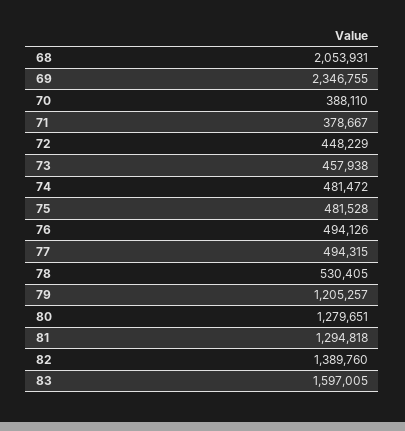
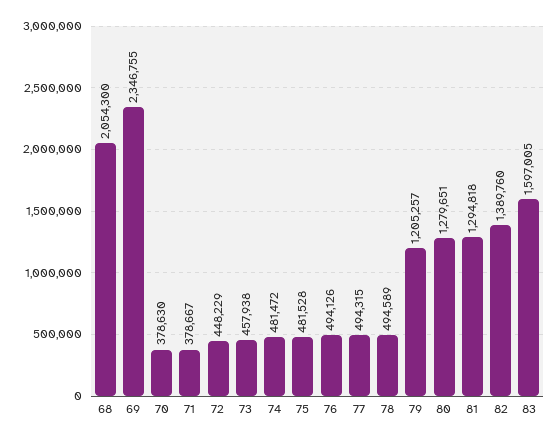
  {
-   "68": 2053931,
+   "68": 2054300,
    "69": 2346755,
-   "70": 388110,
+   "70": 378630,
    "71": 378667,
    "72": 448229,
    "73": 457938,
    "74": 481472,
    "75": 481528,
    "76": 494126,
    "77": 494315,
-   "78": 530405,
+   "78": 494589,
    "79": 1205257,
    "80": 1279651,
    "81": 1294818,
    "82": 1389760,
    "83": 1597005
  }

